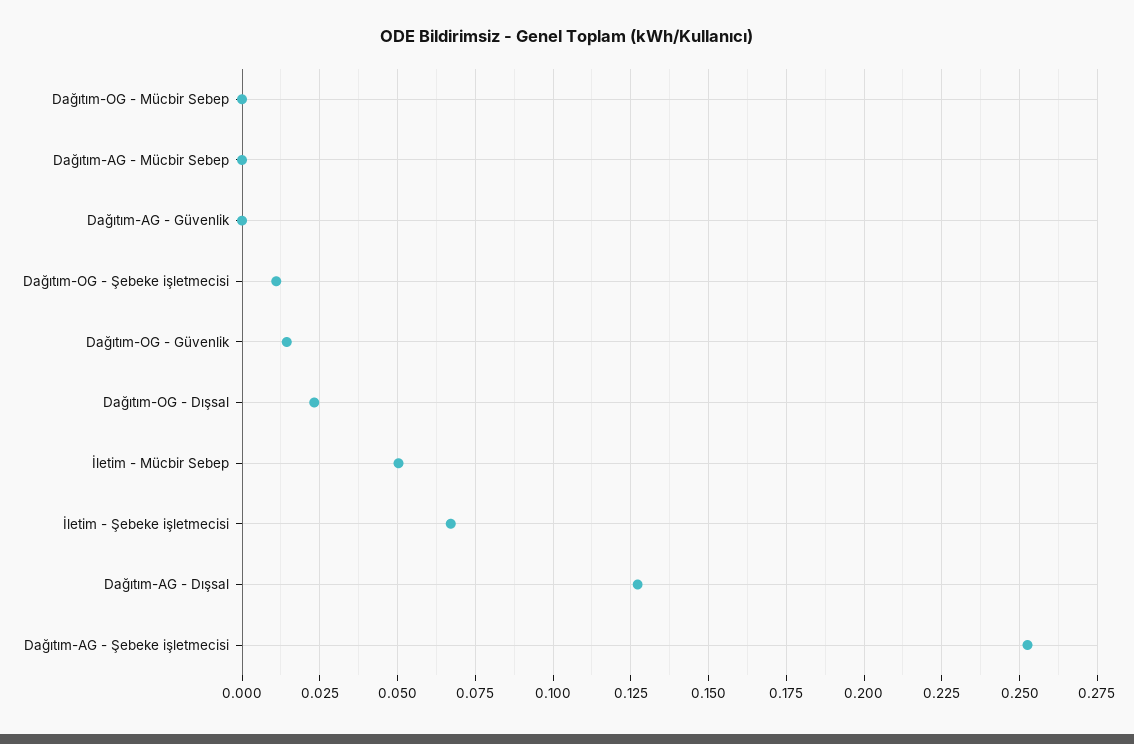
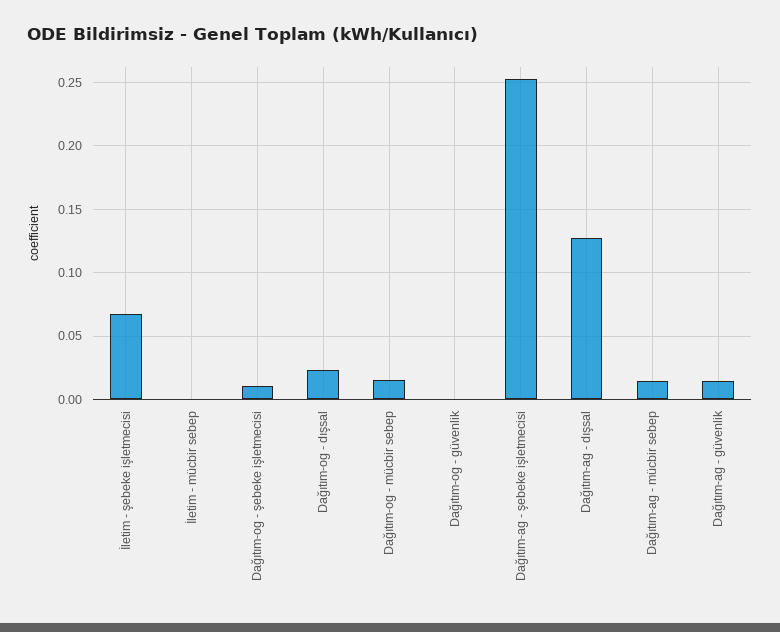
  {
-   "Dağıtım-OG - Mücbir Sebep": 0,
+   "Dağıtım-OG - Mücbir Sebep": 0.015,
-   "Dağıtım-AG - Mücbir Sebep": 0,
+   "Dağıtım-AG - Mücbir Sebep": 0.015,
-   "Dağıtım-AG - Güvenlik": 0,
+   "Dağıtım-AG - Güvenlik": 0.015,
    "Dağıtım-OG - Şebeke işletmecisi": 0.01,
-   "Dağıtım-OG - Güvenlik": 0.015,
+   "Dağıtım-OG - Güvenlik": 0,
    "Dağıtım-OG - Dışsal": 0.0225,
-   "İletim - Mücbir Sebep": 0.05,
+   "İletim - Mücbir Sebep": 0,
    "İletim - Şebeke işletmecisi": 0.0675,
    "Dağıtım-AG - Dışsal": 0.1275,
    "Dağıtım-AG - Şebeke işletmecisi": 0.2525
  }

